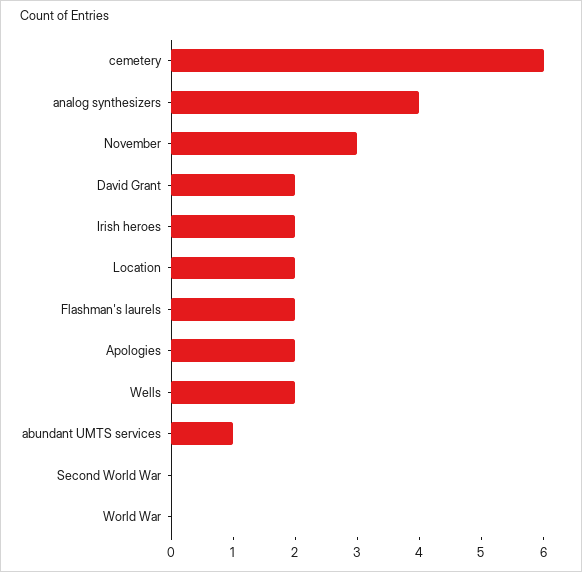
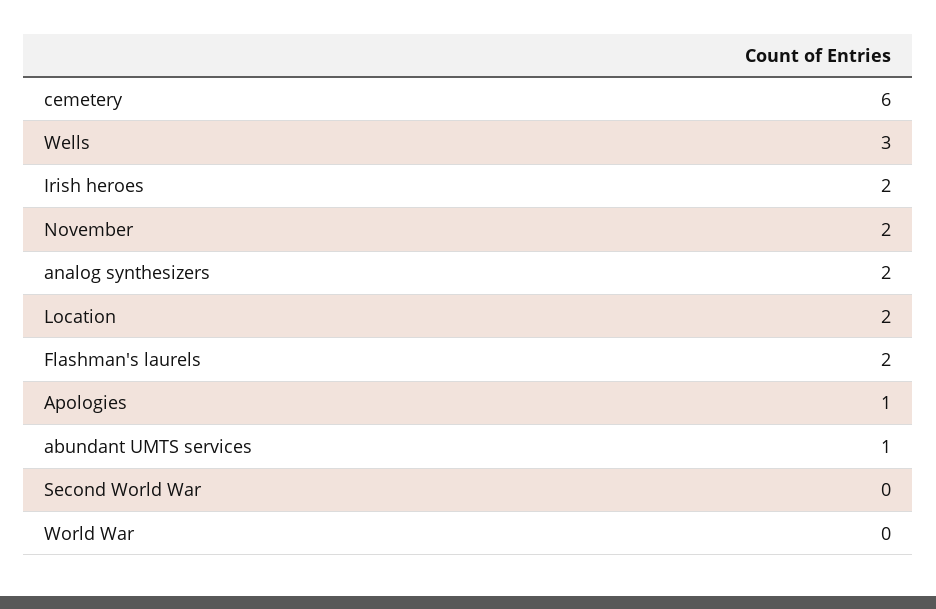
  {
    "cemetery": 6,
-   "analog synthesizers": 4,
+   "analog synthesizers": 2,
-   "November": 3,
+   "November": 2,
-   "David Grant": 2,
    "Irish heroes": 2,
    "Location": 2,
    "Flashman's laurels": 2,
-   "Apologies": 2,
+   "Apologies": 1,
-   "Wells": 2,
+   "Wells": 3,
    "abundant UMTS services": 1,
    "Second World War": 0,
    "World War": 0
  }

